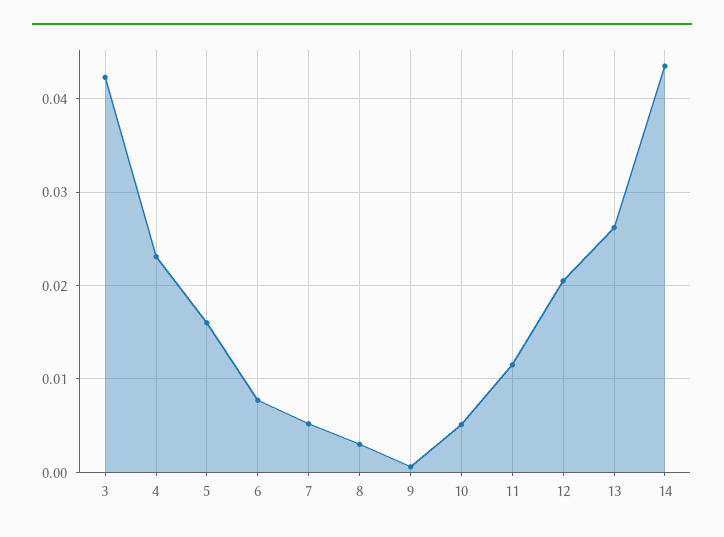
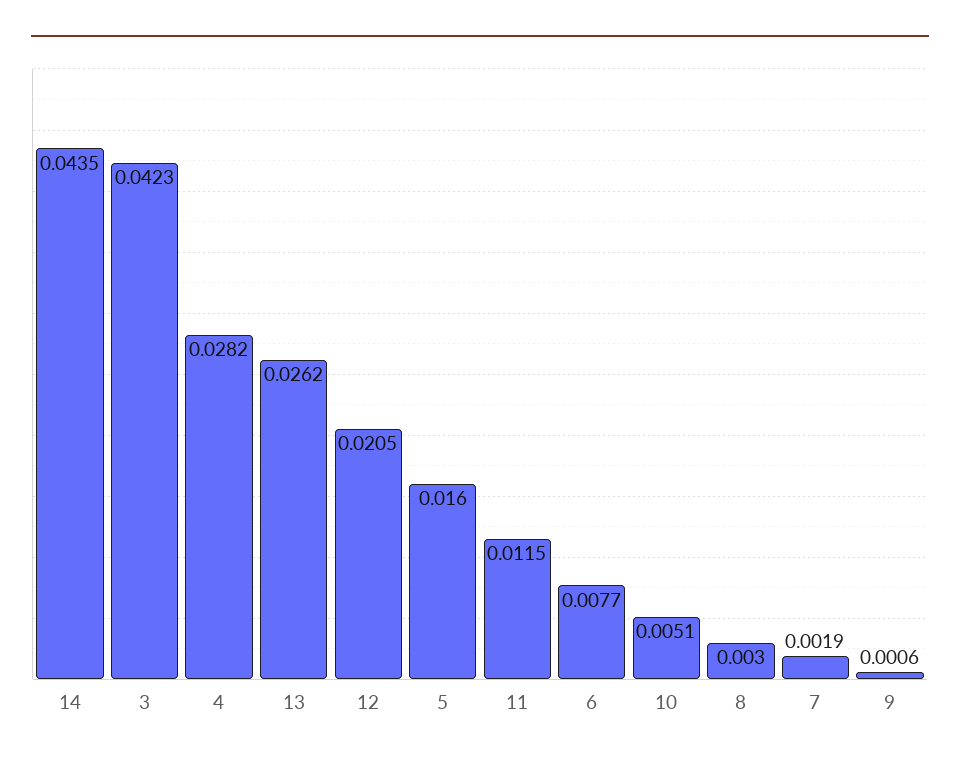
  {
    "3": 0.0423,
-   "4": 0.023,
+   "4": 0.0282,
    "5": 0.016,
    "6": 0.0077,
-   "7": 0.005,
+   "7": 0.0019,
    "8": 0.003,
    "9": 0.0006,
    "10": 0.0051,
    "11": 0.0115,
    "12": 0.0205,
    "13": 0.0262,
    "14": 0.0435
  }

